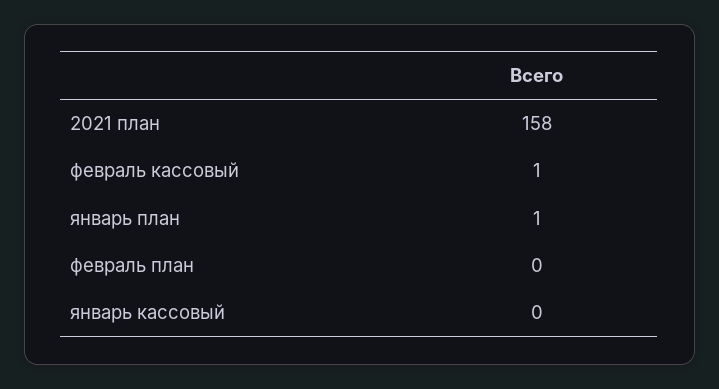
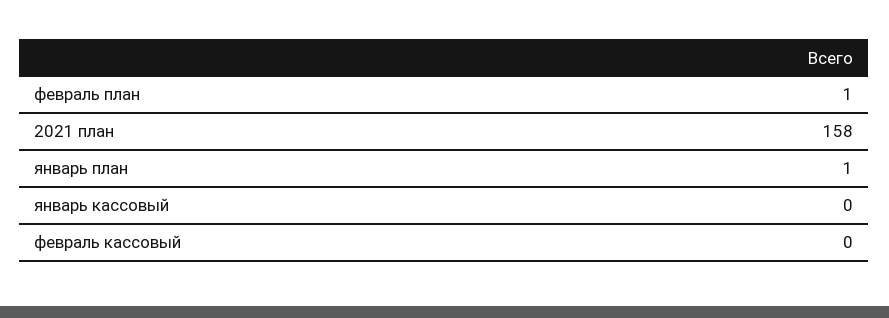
  {
    "2021 план": 158,
-   "февраль кассовый": 1,
+   "февраль кассовый": 0,
    "январь план": 1,
-   "февраль план": 0,
+   "февраль план": 1,
    "январь кассовый": 0
  }

